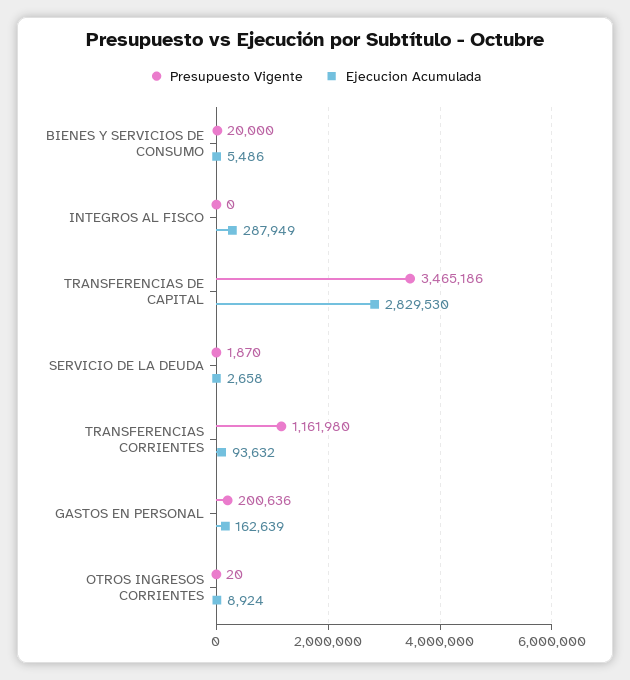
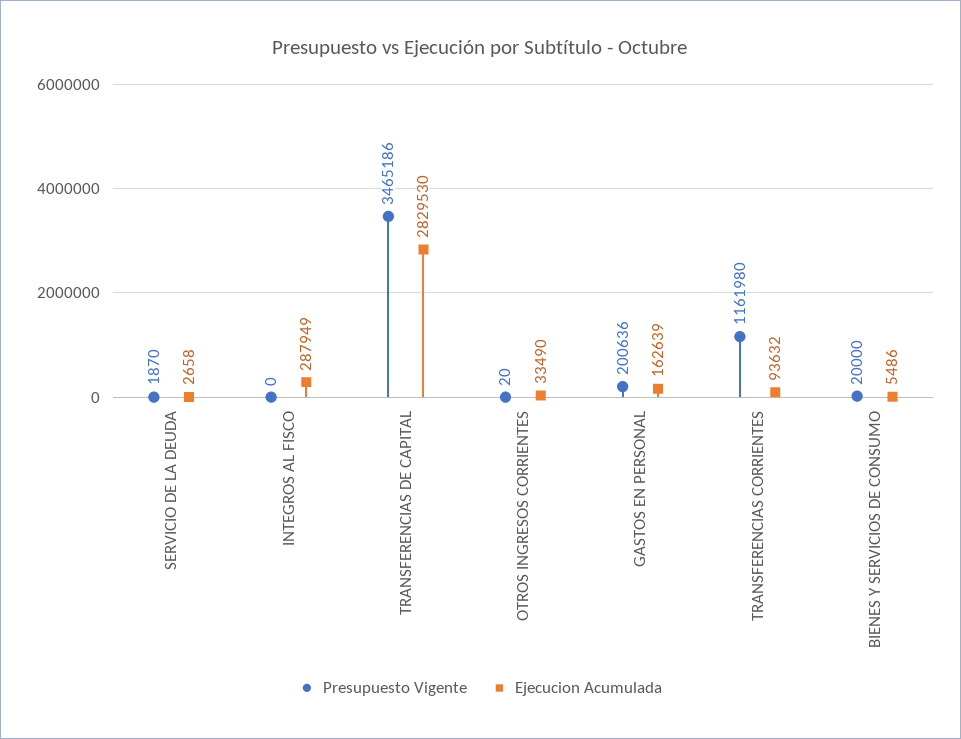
  {
    "Presupuesto Vigente": {
      "BIENES Y SERVICIOS DE CONSUMO": 20000,
      "INTEGROS AL FISCO": 0,
      "TRANSFERENCIAS DE CAPITAL": 3465186,
      "SERVICIO DE LA DEUDA": 1870,
      "TRANSFERENCIAS CORRIENTES": 1161980,
      "GASTOS EN PERSONAL": 200636,
      "OTROS INGRESOS CORRIENTES": 20
    },
    "Ejecucion Acumulada": {
      "BIENES Y SERVICIOS DE CONSUMO": 5486,
      "INTEGROS AL FISCO": 287949,
      "TRANSFERENCIAS DE CAPITAL": 2829530,
      "SERVICIO DE LA DEUDA": 2658,
      "TRANSFERENCIAS CORRIENTES": 93632,
      "GASTOS EN PERSONAL": 162639,
-     "OTROS INGRESOS CORRIENTES": 8924
+     "OTROS INGRESOS CORRIENTES": 33490
    }
  }

